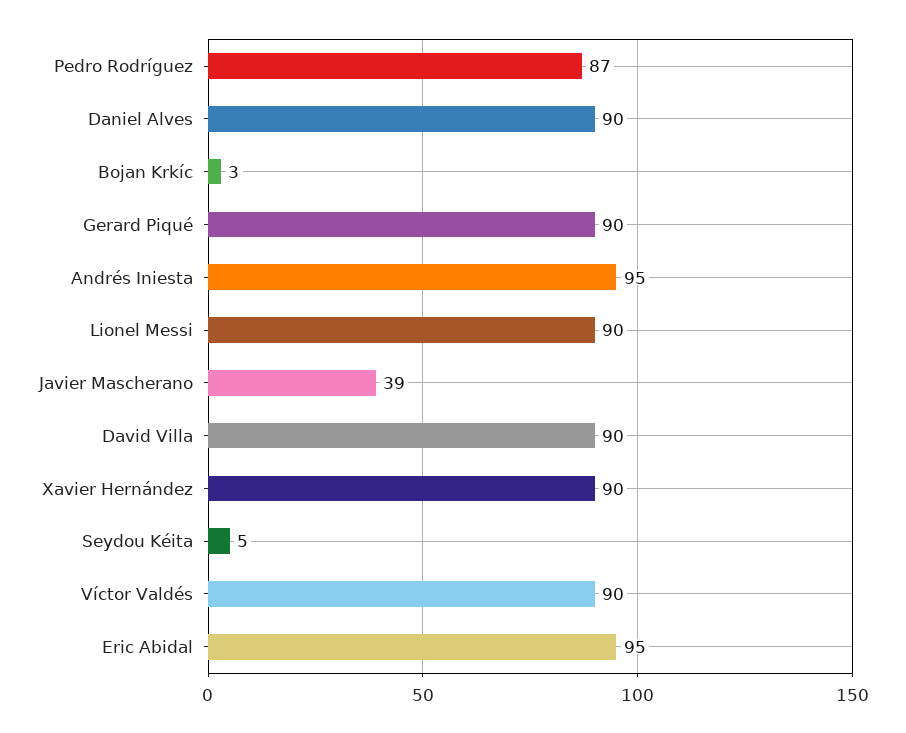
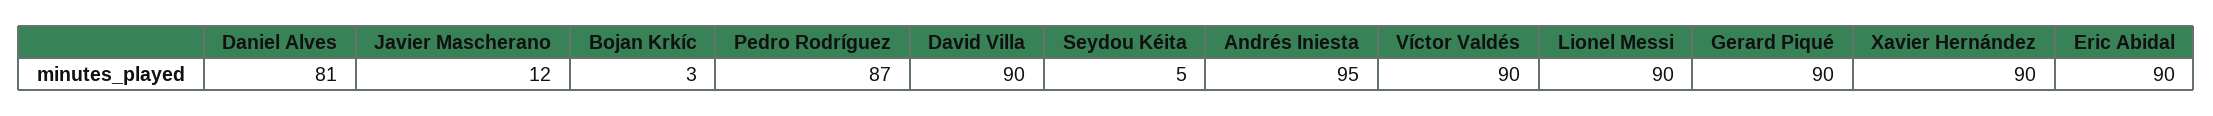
  {
    "Pedro Rodríguez": 87,
-   "Daniel Alves": 90,
+   "Daniel Alves": 81,
    "Bojan Krkíc": 3,
    "Gerard Piqué": 90,
    "Andrés Iniesta": 95,
    "Lionel Messi": 90,
-   "Javier Mascherano": 39,
+   "Javier Mascherano": 12,
    "David Villa": 90,
    "Xavier Hernández": 90,
    "Seydou Kéita": 5,
    "Víctor Valdés": 90,
-   "Eric Abidal": 95
+   "Eric Abidal": 90
  }

